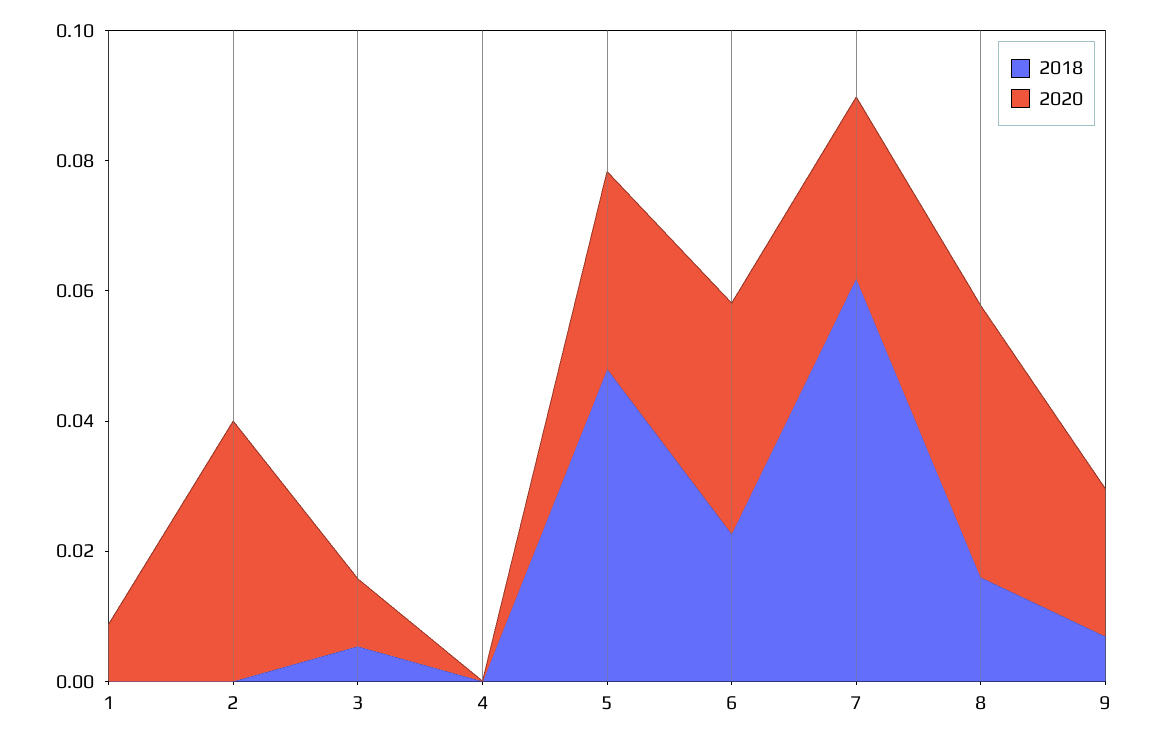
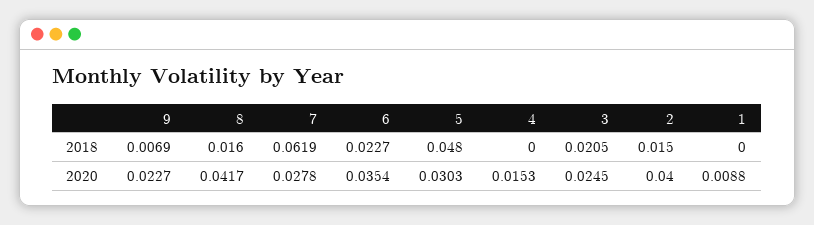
  {
    "2018": {
      "1": 0,
-     "2": 0,
+     "2": 0.015,
-     "3": 0.005,
+     "3": 0.0205,
      "4": 0,
      "5": 0.048,
      "6": 0.0227,
      "7": 0.0619,
      "8": 0.016,
      "9": 0.0069
    },
    "2020": {
      "1": 0.0088,
      "2": 0.04,
-     "3": 0.01,
+     "3": 0.0245,
-     "4": 0,
+     "4": 0.0153,
      "5": 0.0303,
      "6": 0.0354,
      "7": 0.0278,
      "8": 0.0417,
      "9": 0.0227
    }
  }

